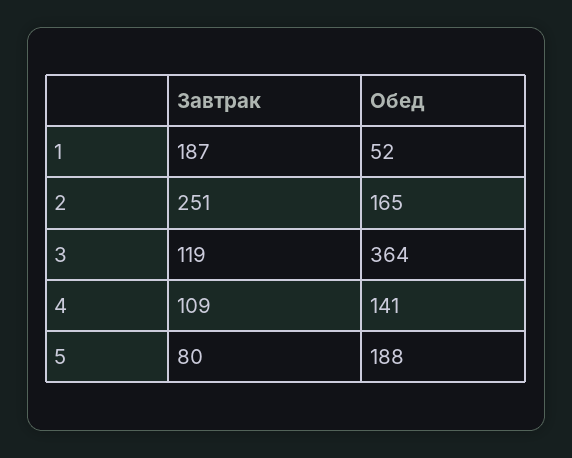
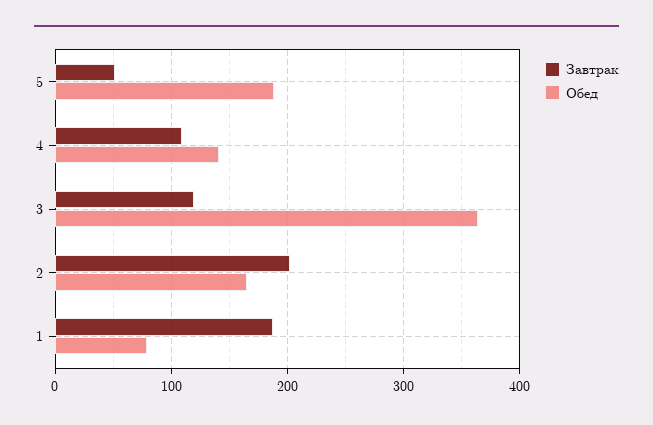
  {
    "Завтрак": {
      "1": 187,
-     "2": 251,
+     "2": 200,
      "3": 119,
      "4": 109,
-     "5": 80
+     "5": 50
    },
    "Обед": {
-     "1": 52,
+     "1": 80,
      "2": 165,
      "3": 364,
      "4": 141,
      "5": 188
    }
  }

